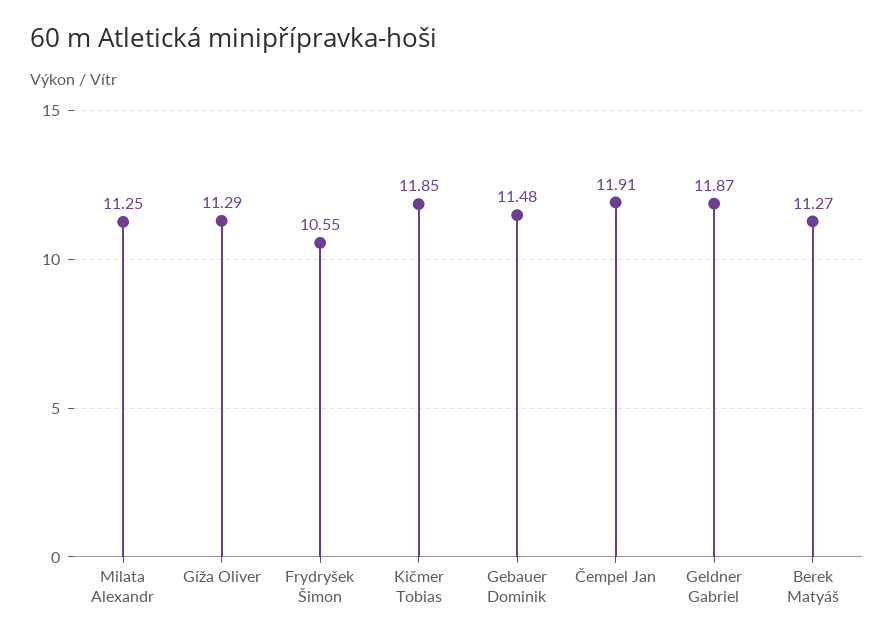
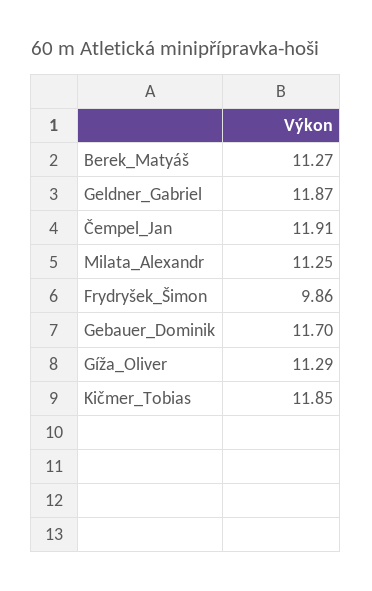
  {
    "Milata Alexandr": 11.25,
    "Gíža Oliver": 11.29,
-   "Frydryšek Šimon": 10.55,
+   "Frydryšek Šimon": 9.86,
    "Kičmer Tobias": 11.85,
-   "Gebauer Dominik": 11.48,
+   "Gebauer Dominik": 11.7,
    "Čempel Jan": 11.91,
    "Geldner Gabriel": 11.87,
    "Berek Matyáš": 11.27
  }

